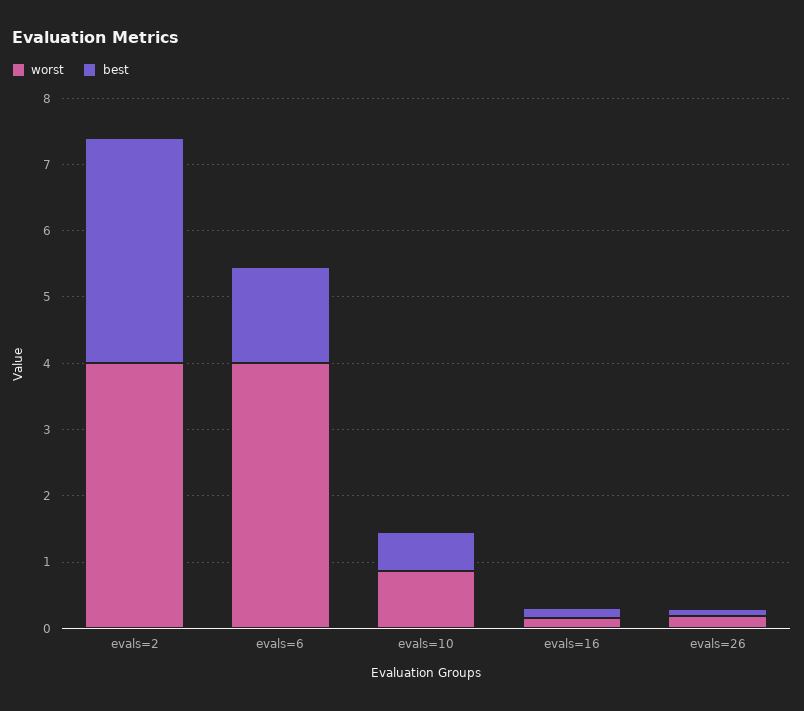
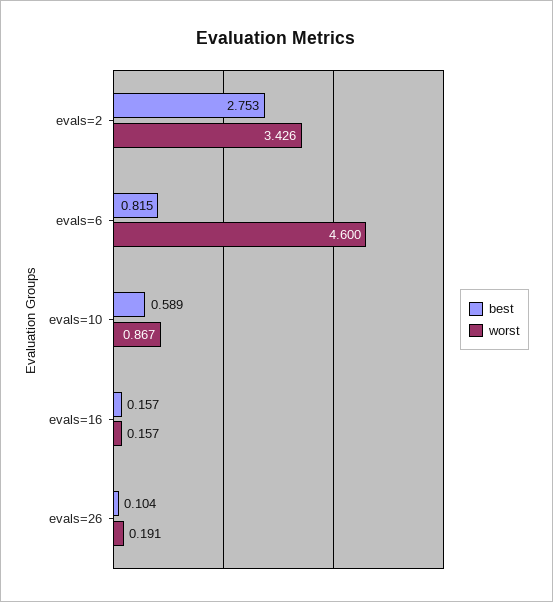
  {
    "worst": {
-     "evals=2": 4,
+     "evals=2": 3.426,
-     "evals=6": 4,
+     "evals=6": 4.6,
      "evals=10": 0.867,
      "evals=16": 0.157,
      "evals=26": 0.191
    },
    "best": {
-     "evals=2": 3.4,
+     "evals=2": 2.753,
-     "evals=6": 1.4,
+     "evals=6": 0.815,
      "evals=10": 0.589,
      "evals=16": 0.157,
      "evals=26": 0.104
    }
  }

